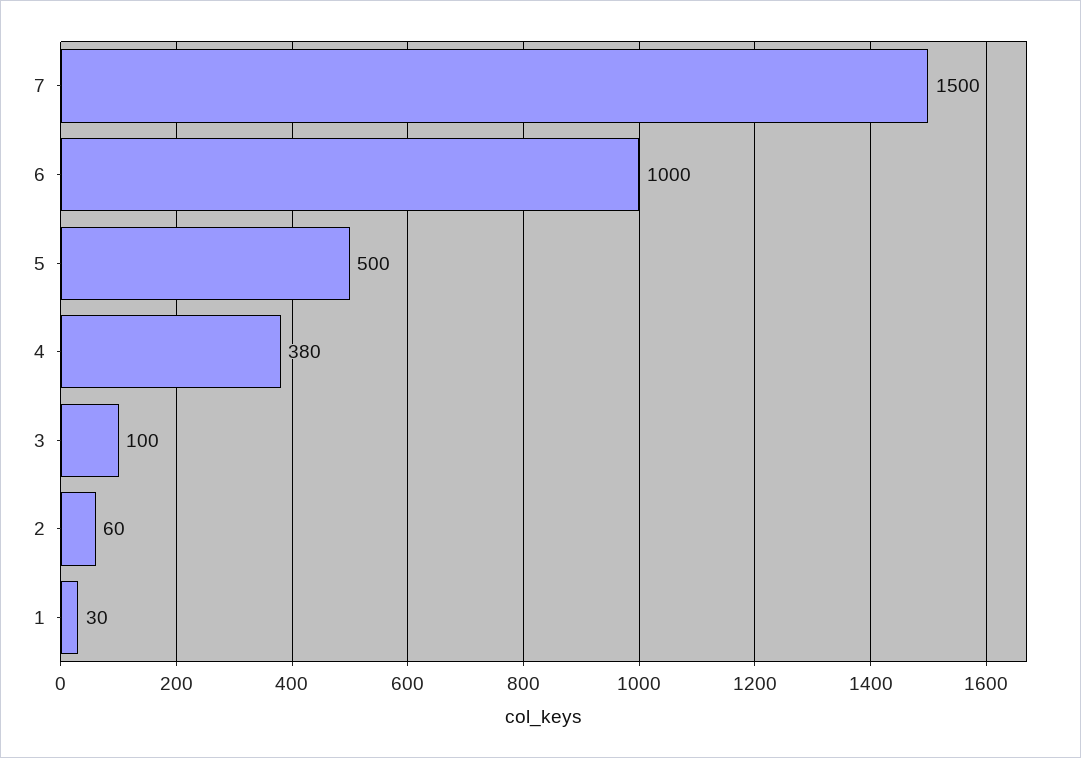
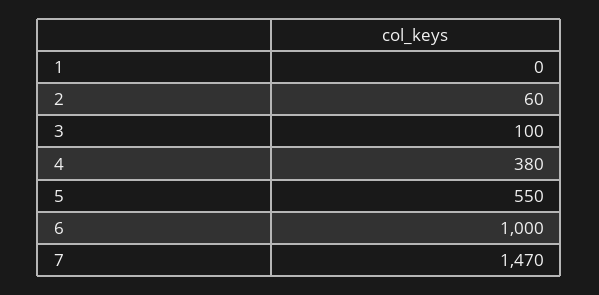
  {
-   "7": 1500,
+   "7": 1470,
    "6": 1000,
-   "5": 500,
+   "5": 550,
    "4": 380,
    "3": 100,
    "2": 60,
-   "1": 30
+   "1": 0
  }

